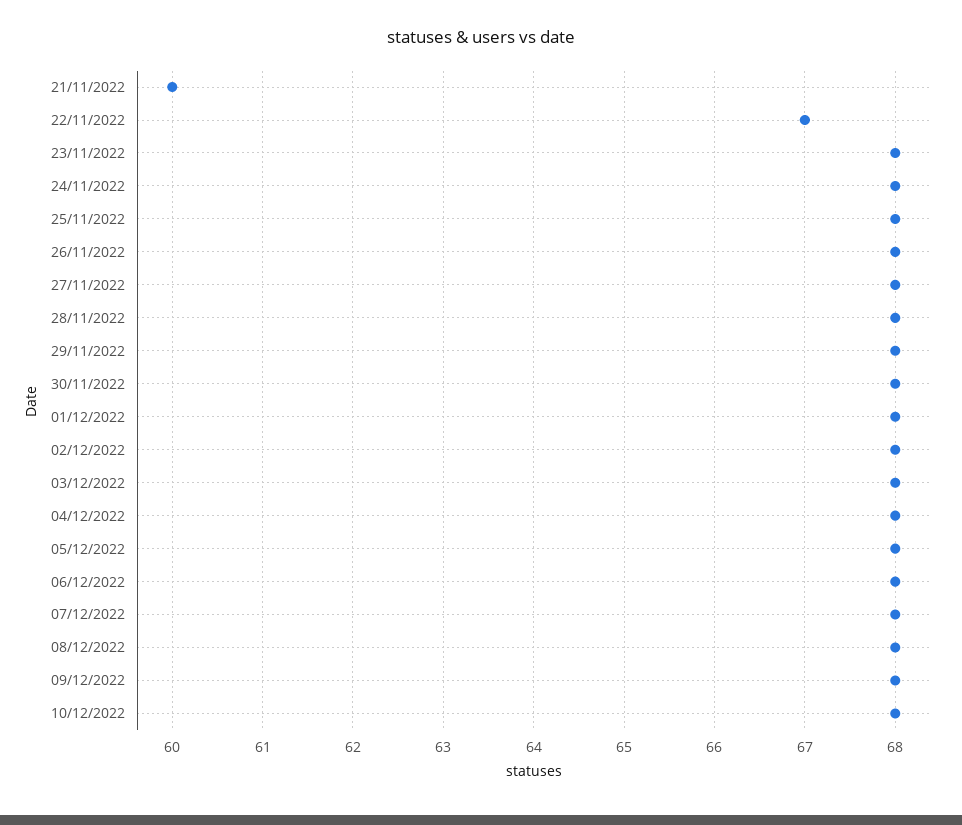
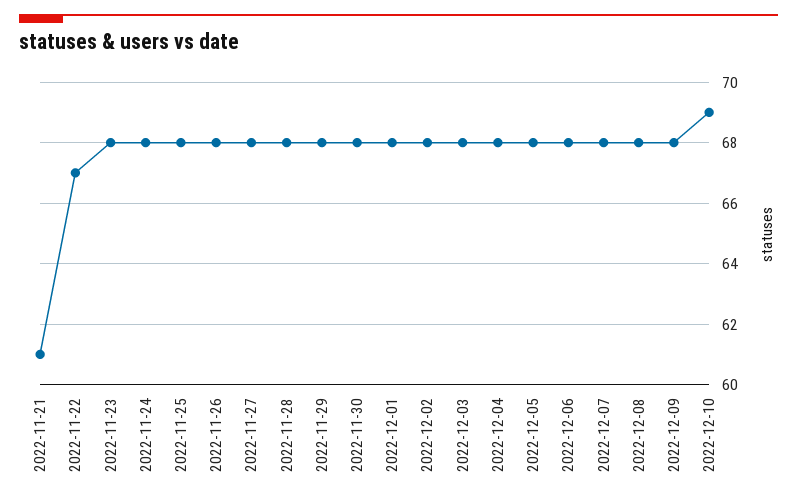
  {
-   "21/11/2022": 60,
+   "21/11/2022": 61,
    "22/11/2022": 67,
    "23/11/2022": 68,
    "24/11/2022": 68,
    "25/11/2022": 68,
    "26/11/2022": 68,
    "27/11/2022": 68,
    "28/11/2022": 68,
    "29/11/2022": 68,
    "30/11/2022": 68,
    "01/12/2022": 68,
    "02/12/2022": 68,
    "03/12/2022": 68,
    "04/12/2022": 68,
    "05/12/2022": 68,
    "06/12/2022": 68,
    "07/12/2022": 68,
    "08/12/2022": 68,
    "09/12/2022": 68,
-   "10/12/2022": 68
+   "10/12/2022": 69
  }

